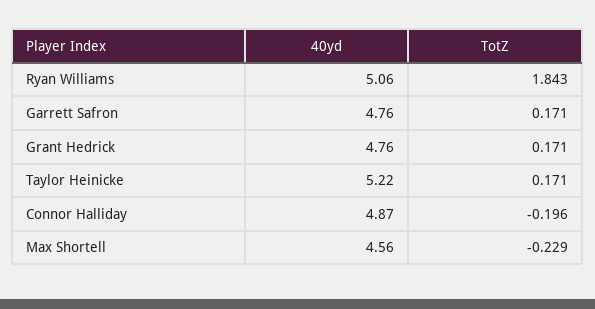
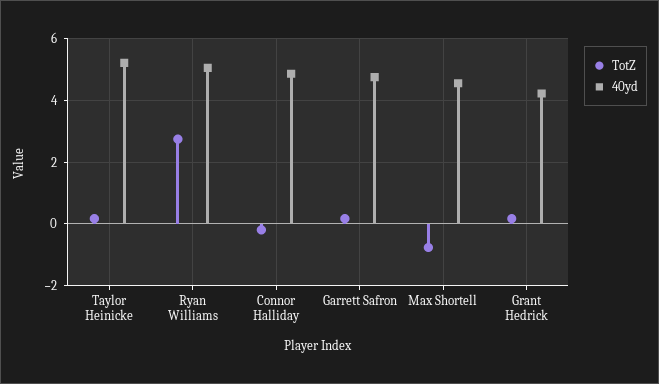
  {
    "40yd": {
      "Ryan Williams": 5.06,
      "Garrett Safron": 4.76,
-     "Grant Hedrick": 4.76,
+     "Grant Hedrick": 4.2,
      "Taylor Heinicke": 5.22,
      "Connor Halliday": 4.87,
      "Max Shortell": 4.56
    },
    "TotZ": {
-     "Ryan Williams": 1.843,
+     "Ryan Williams": 2.8,
      "Garrett Safron": 0.171,
      "Grant Hedrick": 0.171,
      "Taylor Heinicke": 0.171,
      "Connor Halliday": -0.196,
-     "Max Shortell": -0.229
+     "Max Shortell": -0.8
    }
  }

